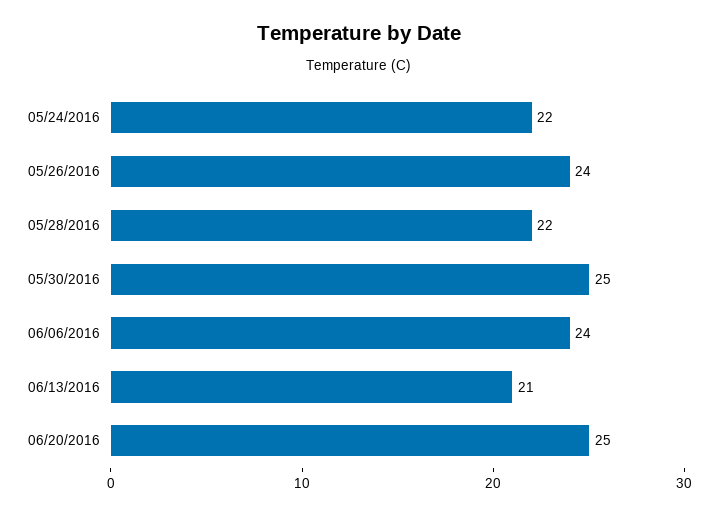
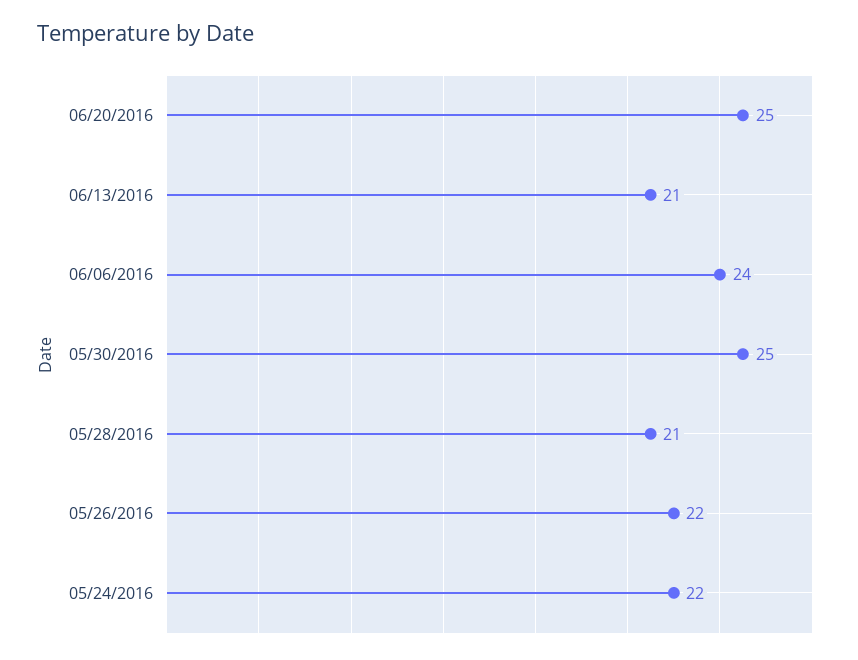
  {
    "05/24/2016": 22,
-   "05/26/2016": 24,
+   "05/26/2016": 22,
-   "05/28/2016": 22,
+   "05/28/2016": 21,
    "05/30/2016": 25,
    "06/06/2016": 24,
    "06/13/2016": 21,
    "06/20/2016": 25
  }

